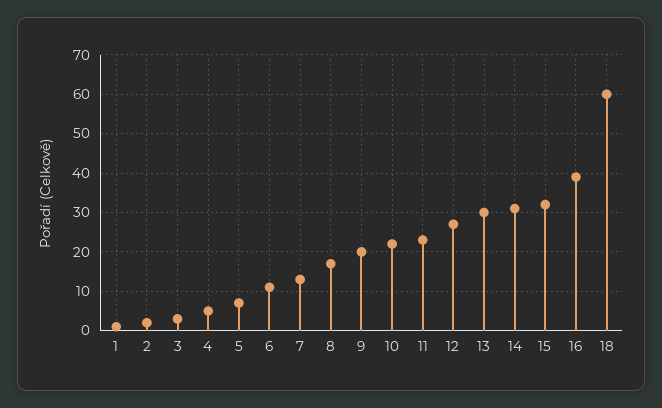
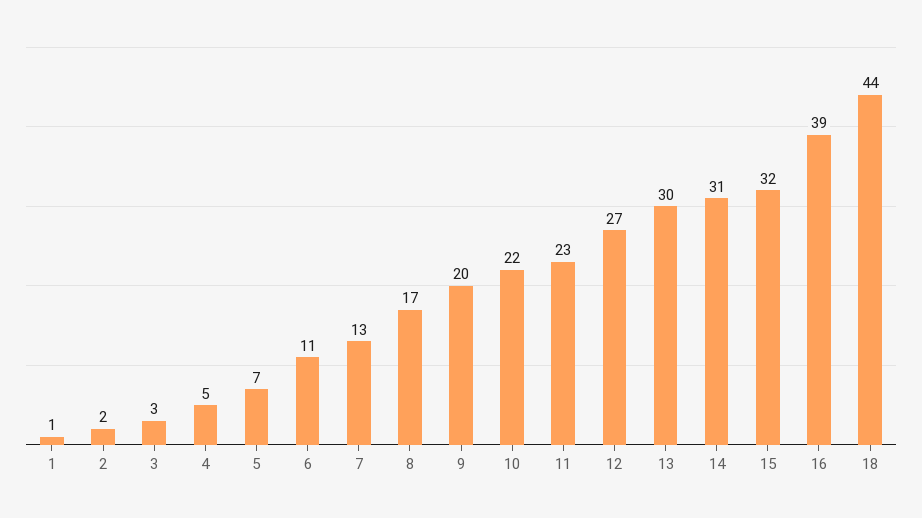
  {
    "1": 1,
    "2": 2,
    "3": 3,
    "4": 5,
    "5": 7,
    "6": 11,
    "7": 13,
    "8": 17,
    "9": 20,
    "10": 22,
    "11": 23,
    "12": 27,
    "13": 30,
    "14": 31,
    "15": 32,
    "16": 39,
-   "18": 60
+   "18": 44
  }

